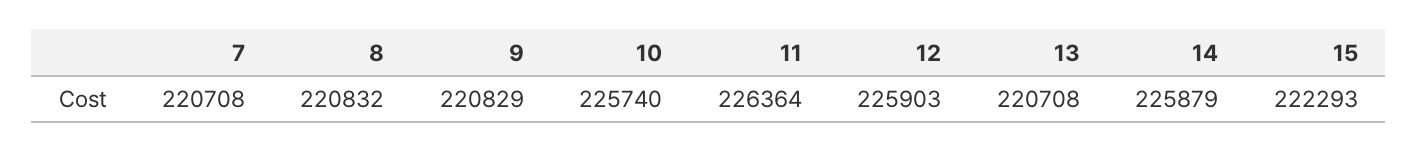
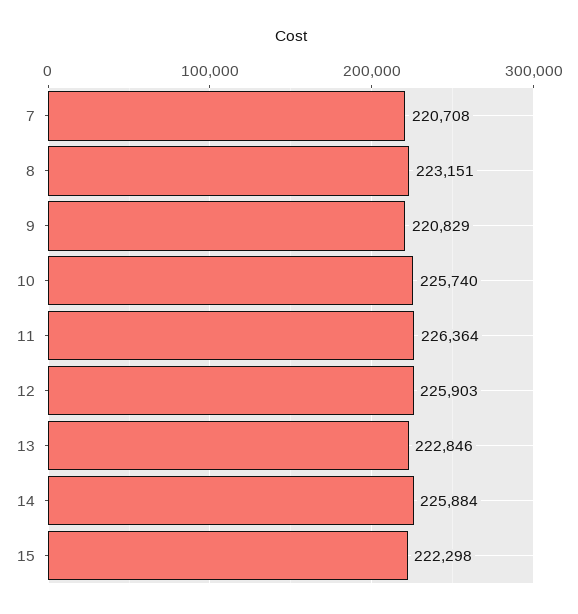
  {
    "7": 220708,
-   "8": 220832,
+   "8": 223151,
    "9": 220829,
    "10": 225740,
    "11": 226364,
    "12": 225903,
-   "13": 220708,
+   "13": 222846,
-   "14": 225879,
+   "14": 225884,
-   "15": 222293
+   "15": 222298
  }

